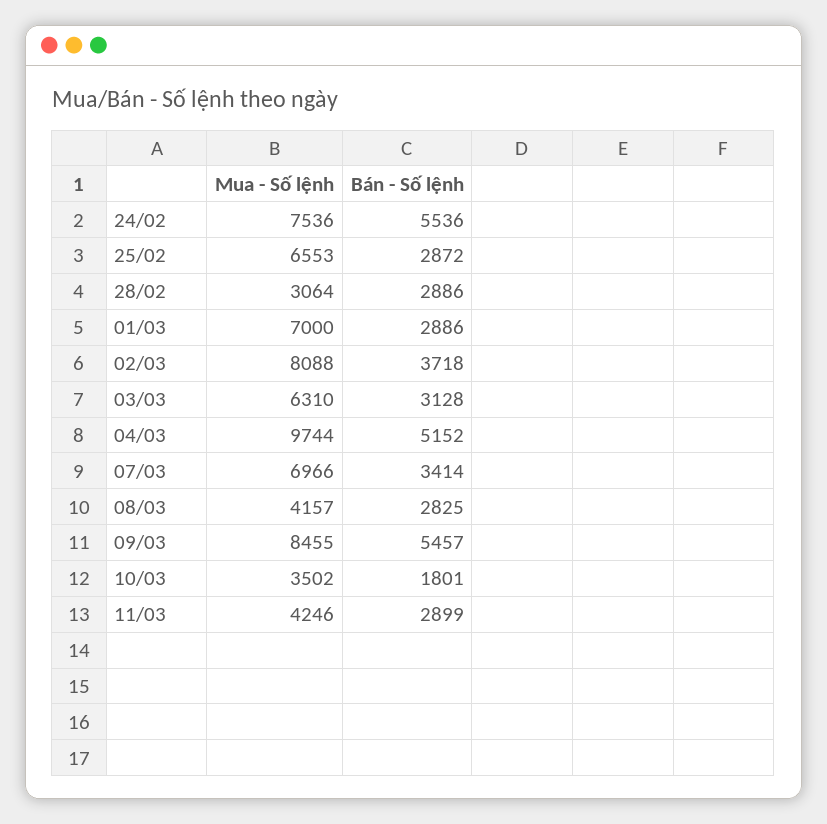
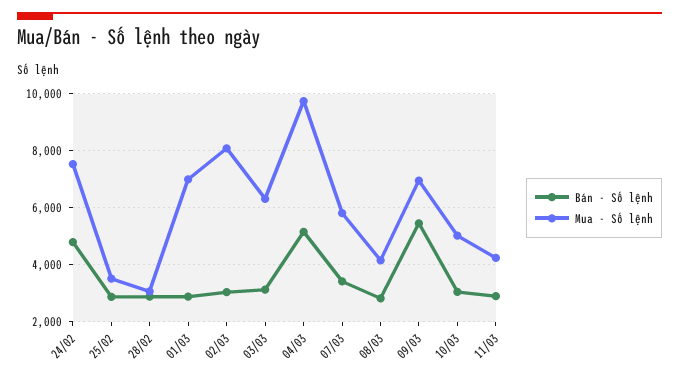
  {
    "Mua - Số lệnh": {
      "24/02": 7536,
-     "25/02": 6553,
+     "25/02": 3500,
      "28/02": 3064,
      "01/03": 7000,
      "02/03": 8088,
      "03/03": 6310,
      "04/03": 9744,
-     "07/03": 6966,
+     "07/03": 5750,
      "08/03": 4157,
-     "09/03": 8455,
+     "09/03": 7000,
-     "10/03": 3502,
+     "10/03": 5000,
      "11/03": 4246
    },
    "Bán - Số lệnh": {
-     "24/02": 5536,
+     "24/02": 4750,
      "25/02": 2872,
      "28/02": 2886,
      "01/03": 2886,
-     "02/03": 3718,
+     "02/03": 3000,
      "03/03": 3128,
      "04/03": 5152,
      "07/03": 3414,
      "08/03": 2825,
      "09/03": 5457,
-     "10/03": 1801,
+     "10/03": 3000,
      "11/03": 2899
    }
  }

